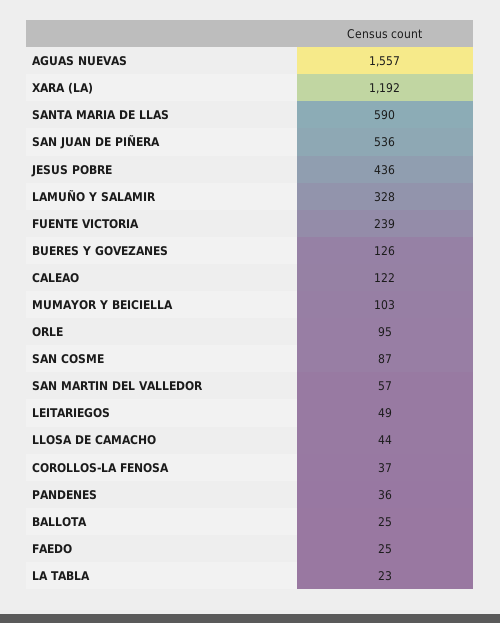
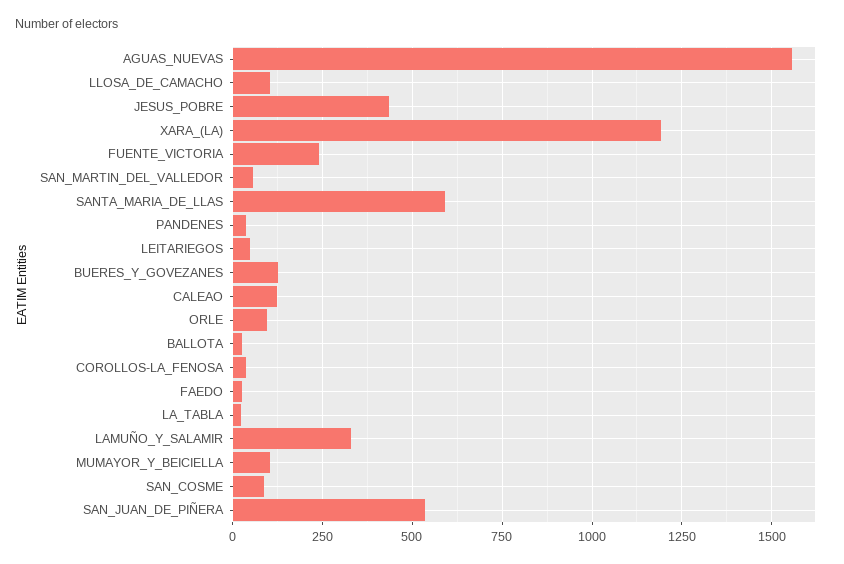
  {
    "AGUAS NUEVAS": 1557,
    "XARA (LA)": 1192,
    "SANTA MARIA DE LLAS": 590,
    "SAN JUAN DE PIÑERA": 536,
    "JESUS POBRE": 436,
    "LAMUÑO Y SALAMIR": 328,
    "FUENTE VICTORIA": 239,
    "BUERES Y GOVEZANES": 126,
    "CALEAO": 122,
    "MUMAYOR Y BEICIELLA": 103,
    "ORLE": 95,
    "SAN COSME": 87,
    "SAN MARTIN DEL VALLEDOR": 57,
    "LEITARIEGOS": 49,
-   "LLOSA DE CAMACHO": 44,
+   "LLOSA DE CAMACHO": 100,
    "COROLLOS-LA FENOSA": 37,
    "PANDENES": 36,
    "BALLOTA": 25,
    "FAEDO": 25,
    "LA TABLA": 23
  }

